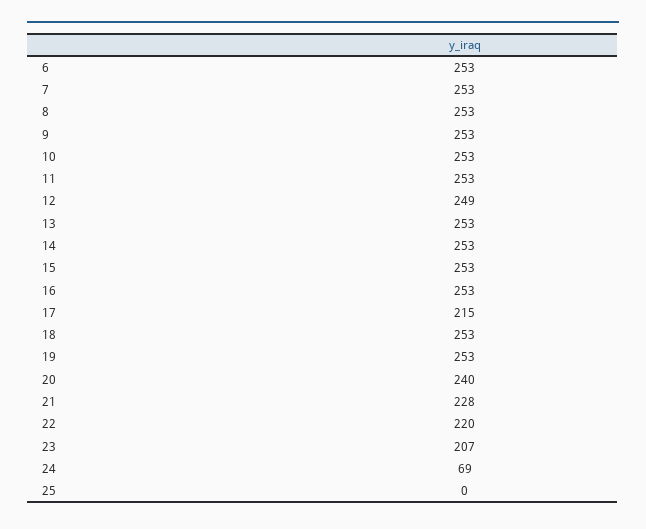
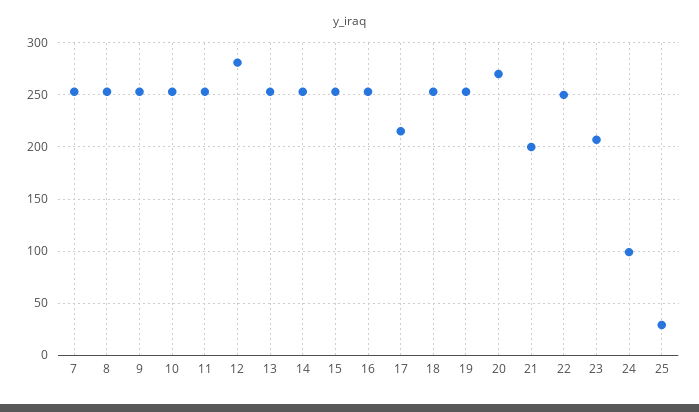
  {
-   "6": 253,
    "7": 253,
    "8": 253,
    "9": 253,
    "10": 253,
    "11": 253,
-   "12": 249,
+   "12": 280,
    "13": 253,
    "14": 253,
    "15": 253,
    "16": 253,
    "17": 215,
    "18": 253,
    "19": 253,
-   "20": 240,
+   "20": 270,
-   "21": 228,
+   "21": 200,
-   "22": 220,
+   "22": 250,
    "23": 207,
-   "24": 69,
+   "24": 100,
-   "25": 0
+   "25": 30
  }

